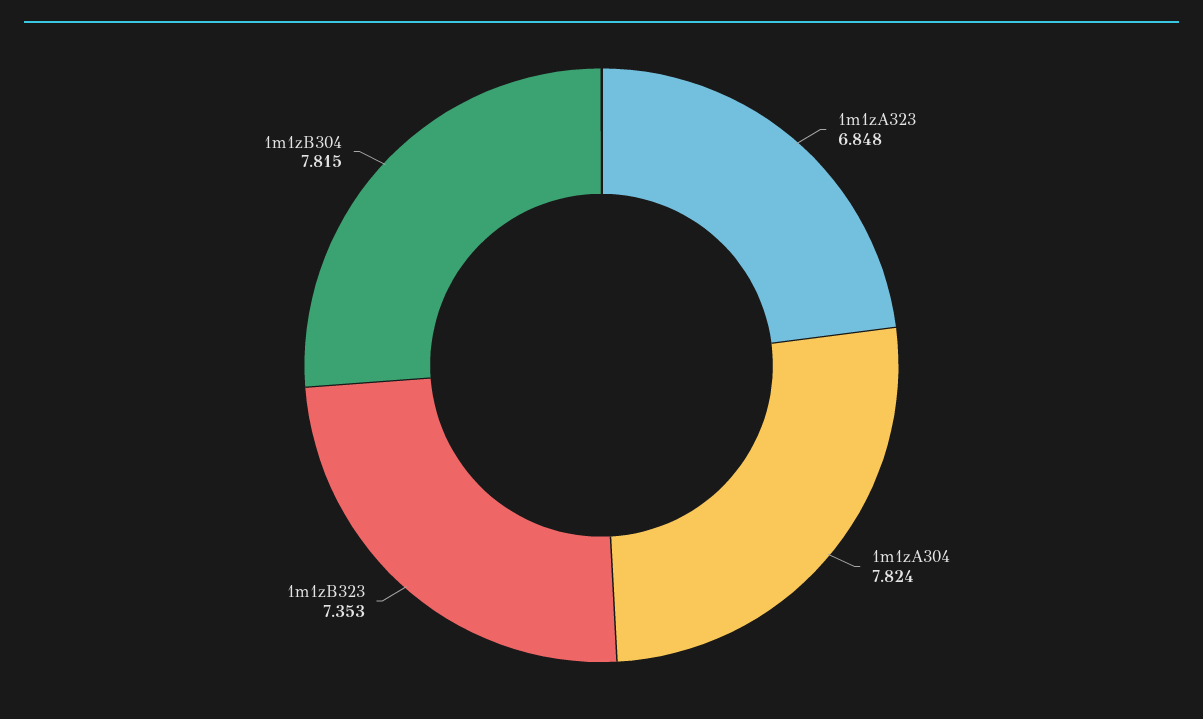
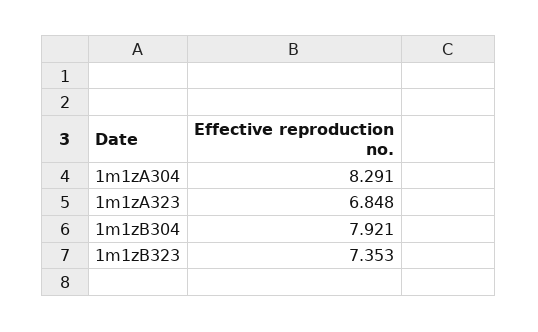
  {
    "1m1zA323": 6.848,
-   "1m1zA304": 7.824,
+   "1m1zA304": 8.291,
    "1m1zB323": 7.353,
-   "1m1zB304": 7.815
+   "1m1zB304": 7.921
  }

